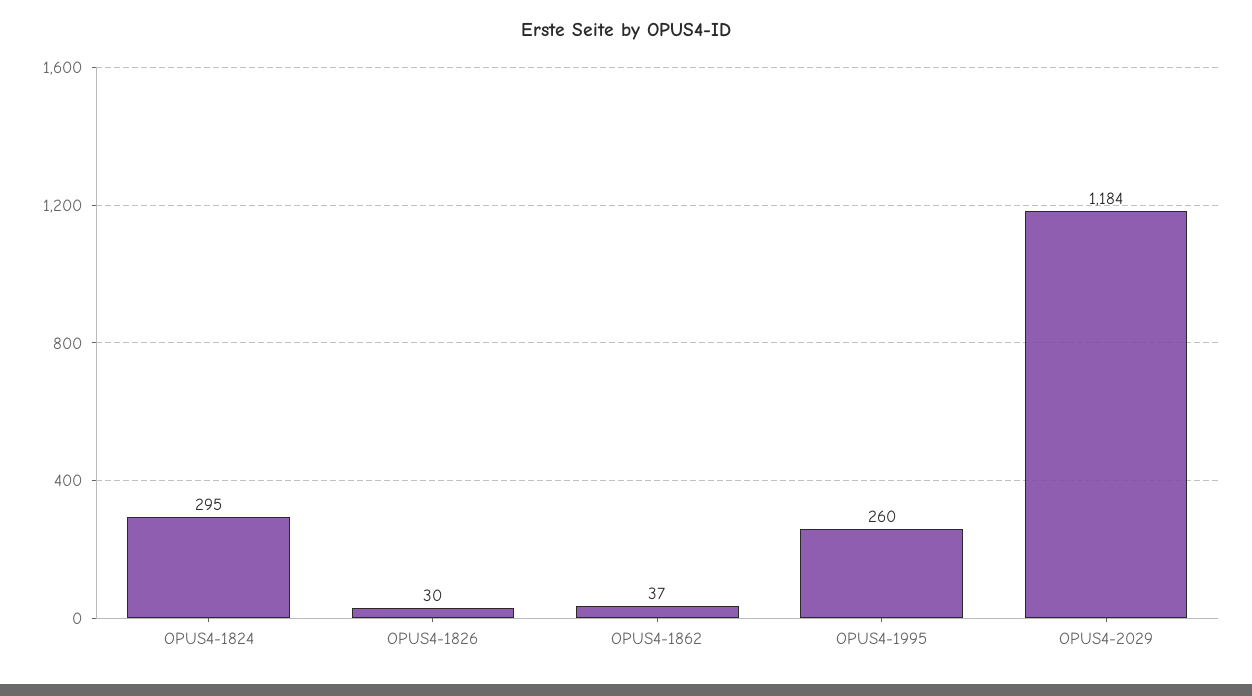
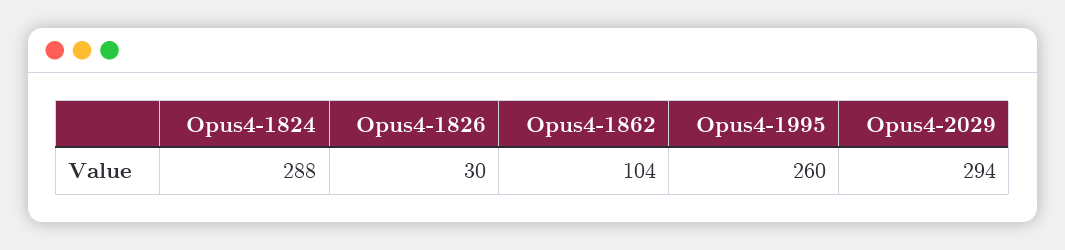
  {
-   "OPUS4-1824": 295,
+   "OPUS4-1824": 288,
    "OPUS4-1826": 30,
-   "OPUS4-1862": 37,
+   "OPUS4-1862": 104,
    "OPUS4-1995": 260,
-   "OPUS4-2029": 1184
+   "OPUS4-2029": 294
  }

